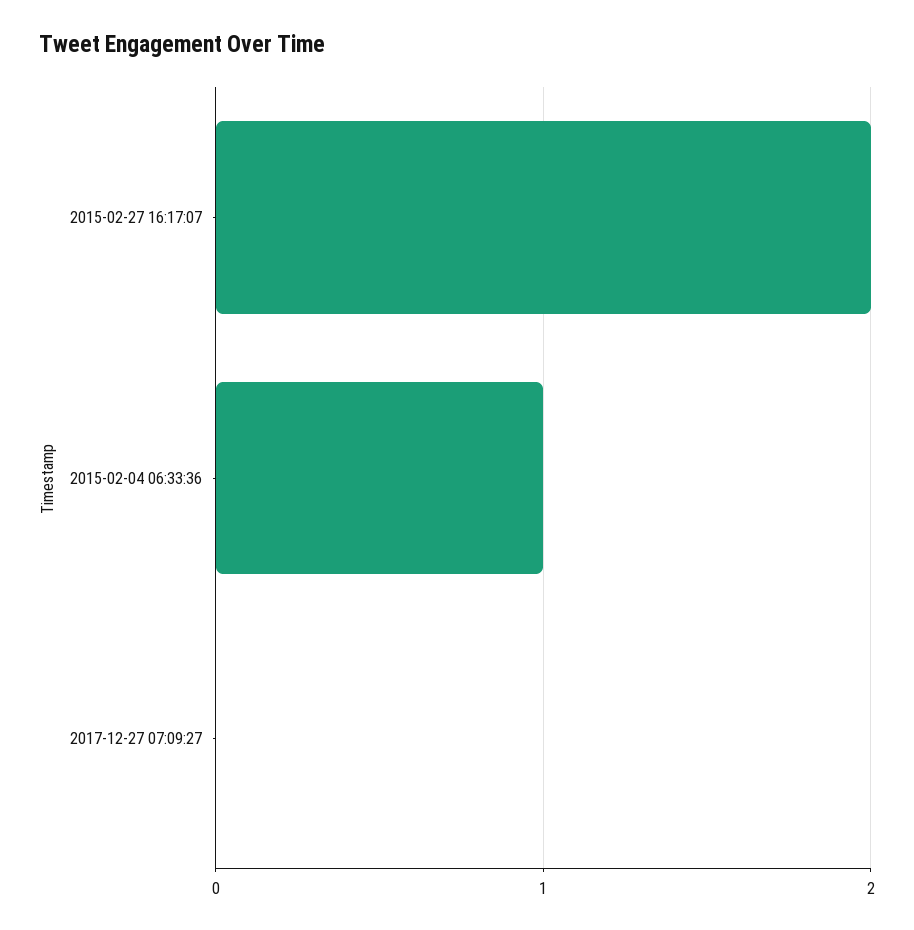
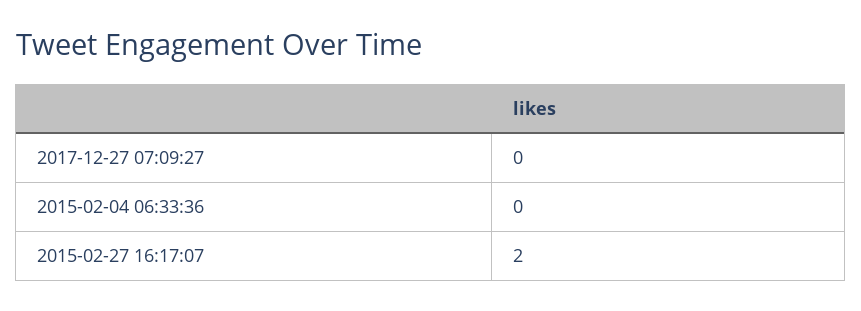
  {
    "2015-02-27 16:17:07": 2,
-   "2015-02-04 06:33:36": 1,
+   "2015-02-04 06:33:36": 0,
    "2017-12-27 07:09:27": 0
  }

